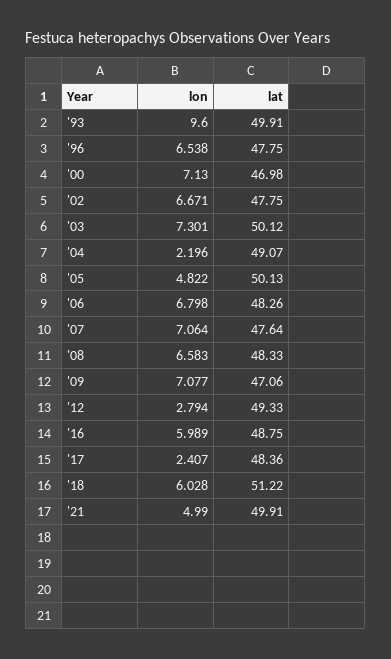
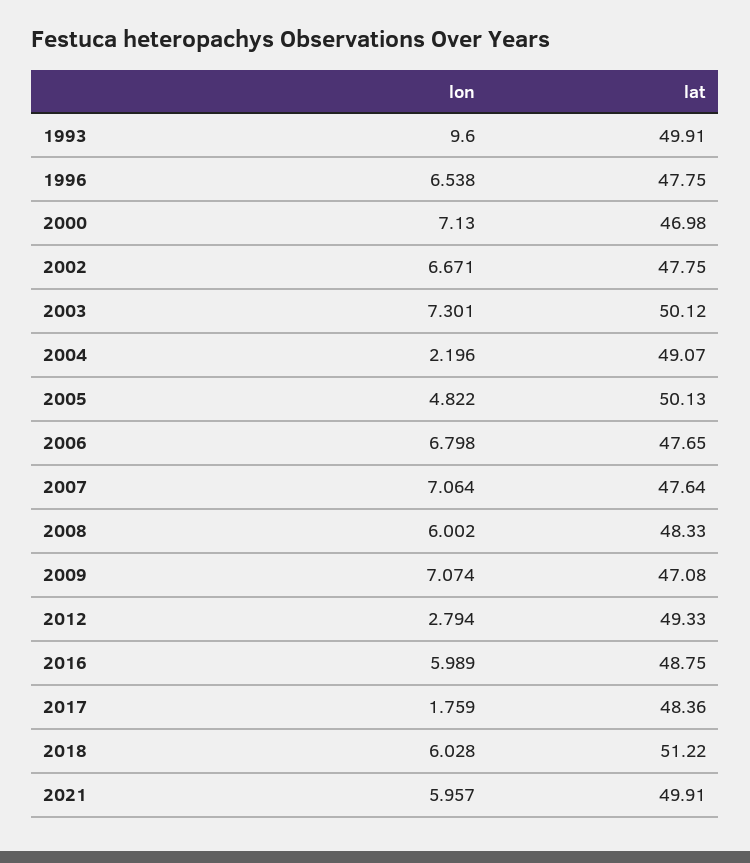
  {
    "lon": {
      "'93": 9.6,
      "'96": 6.538,
      "'00": 7.13,
      "'02": 6.671,
      "'03": 7.301,
      "'04": 2.196,
      "'05": 4.822,
      "'06": 6.798,
      "'07": 7.064,
-     "'08": 6.583,
+     "'08": 6.002,
-     "'09": 7.077,
+     "'09": 7.074,
      "'12": 2.794,
      "'16": 5.989,
-     "'17": 2.407,
+     "'17": 1.759,
      "'18": 6.028,
-     "'21": 4.99
+     "'21": 5.957
    },
    "lat": {
      "'93": 49.91,
      "'96": 47.75,
      "'00": 46.98,
      "'02": 47.75,
      "'03": 50.12,
      "'04": 49.07,
      "'05": 50.13,
-     "'06": 48.26,
+     "'06": 47.65,
      "'07": 47.64,
      "'08": 48.33,
-     "'09": 47.06,
+     "'09": 47.08,
      "'12": 49.33,
      "'16": 48.75,
      "'17": 48.36,
      "'18": 51.22,
      "'21": 49.91
    }
  }

